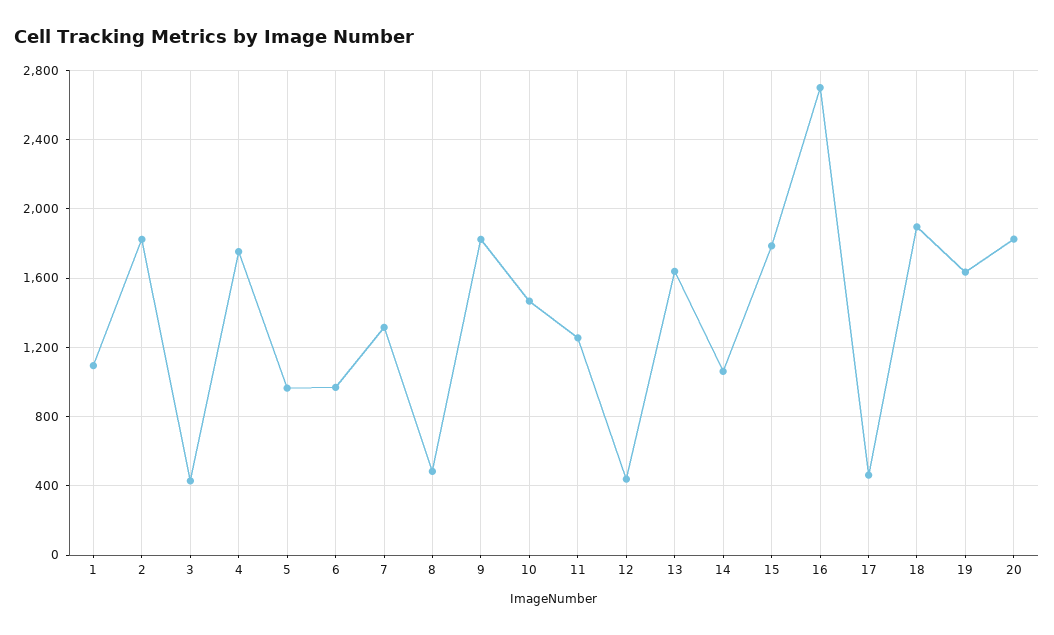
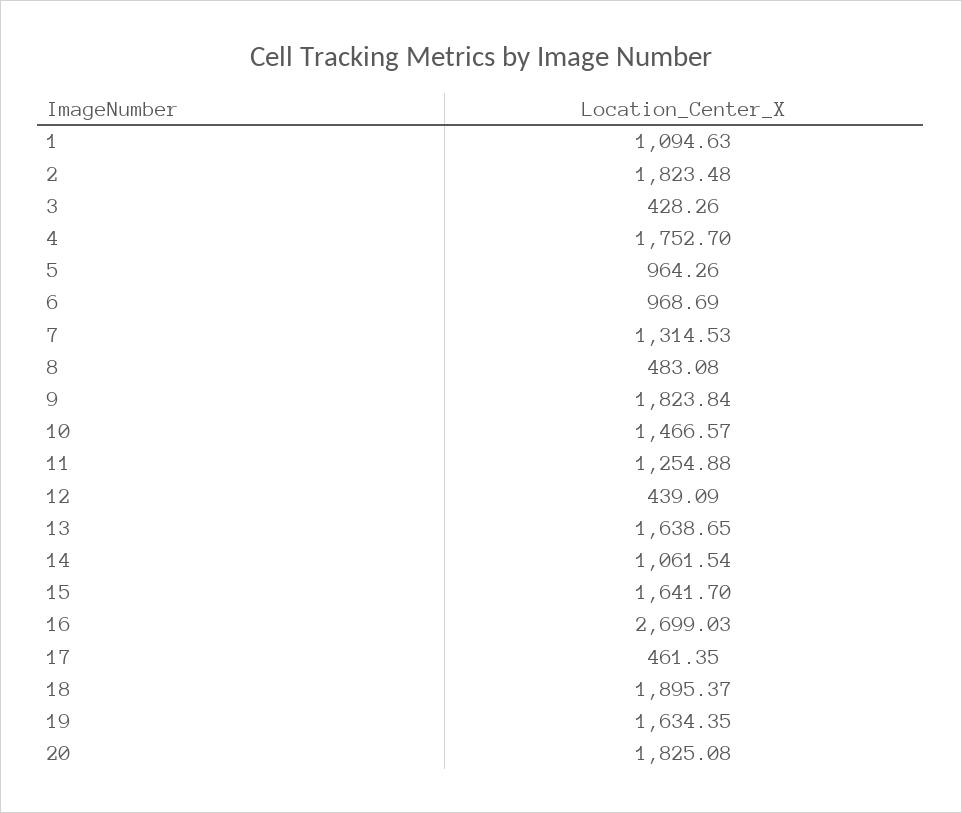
  {
    "1": 1094.63,
    "2": 1823.48,
    "3": 428.26,
    "4": 1752.7,
    "5": 964.26,
    "6": 968.69,
    "7": 1314.53,
    "8": 483.08,
    "9": 1823.84,
    "10": 1466.57,
    "11": 1254.88,
    "12": 439.09,
    "13": 1638.65,
    "14": 1061.54,
-   "15": 1800,
+   "15": 1641.7,
    "16": 2699.03,
    "17": 461.35,
    "18": 1895.37,
    "19": 1634.35,
    "20": 1825.08
  }

